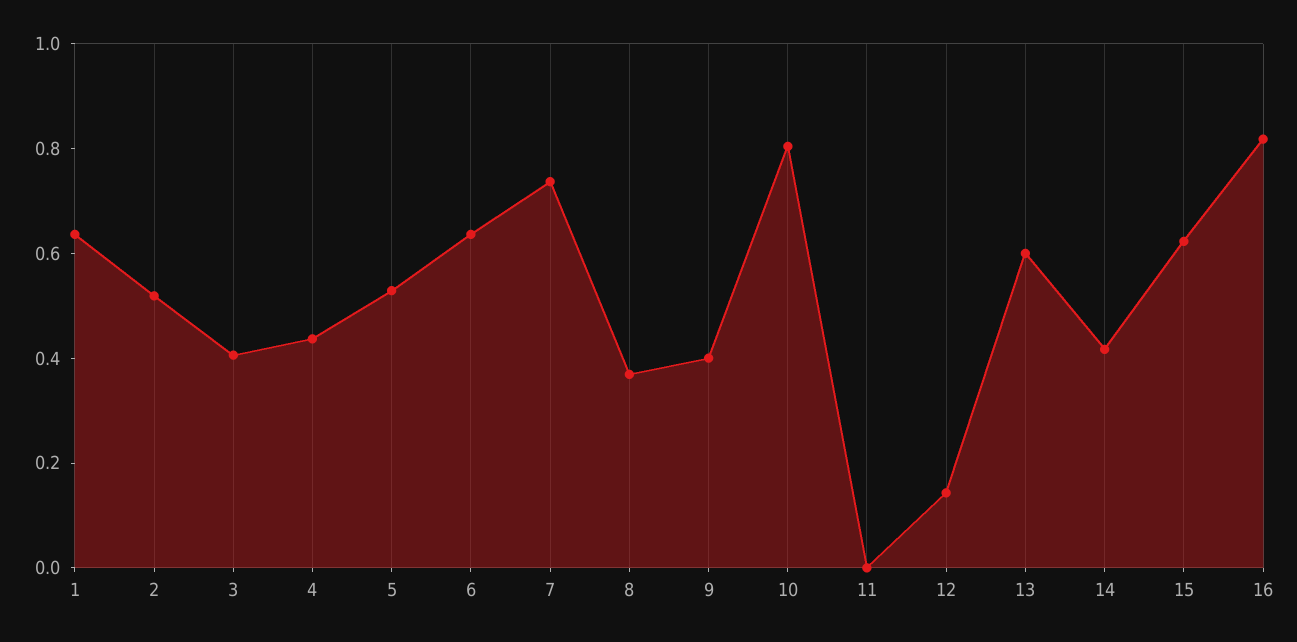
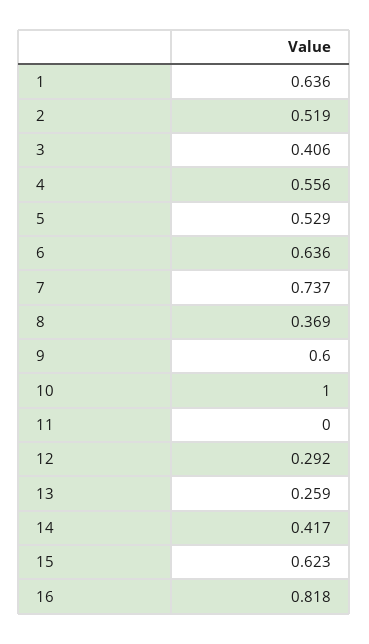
  {
    "1": 0.636,
    "2": 0.519,
    "3": 0.406,
-   "4": 0.45,
+   "4": 0.556,
    "5": 0.529,
    "6": 0.636,
    "7": 0.737,
    "8": 0.369,
-   "9": 0.4,
+   "9": 0.6,
-   "10": 0.8,
+   "10": 1,
    "11": 0,
-   "12": 0.15,
+   "12": 0.292,
-   "13": 0.6,
+   "13": 0.259,
    "14": 0.417,
    "15": 0.623,
    "16": 0.818
  }

